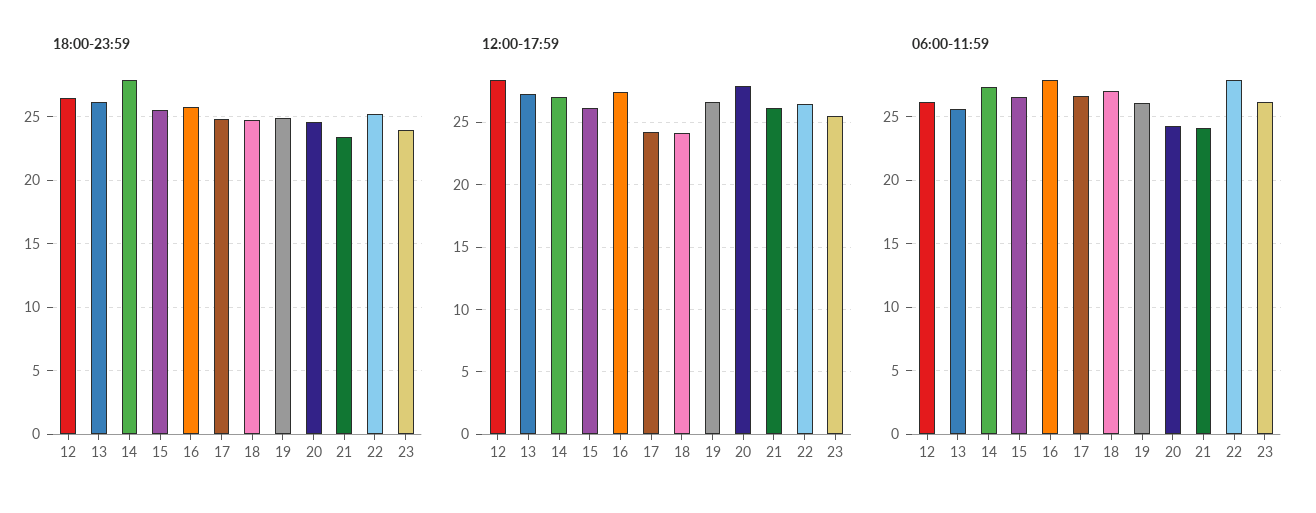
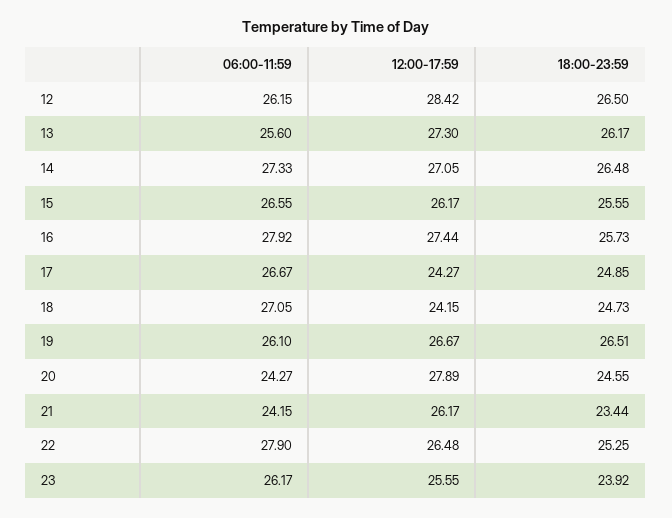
  {
    "18:00-23:59": {
      "12": 26.5,
      "13": 26.17,
-     "14": 28,
+     "14": 26.48,
      "15": 25.55,
      "16": 25.73,
      "17": 24.85,
      "18": 24.73,
-     "19": 25,
+     "19": 26.51,
      "20": 24.55,
      "21": 23.44,
      "22": 25.25,
      "23": 23.92
    },
    "12:00-17:59": {
      "12": 28.42,
      "13": 27.3,
      "14": 27.05,
      "15": 26.17,
      "16": 27.44,
      "17": 24.27,
      "18": 24.15,
      "19": 26.67,
      "20": 27.89,
      "21": 26.17,
      "22": 26.48,
      "23": 25.55
    },
    "06:00-11:59": {
      "12": 26.15,
      "13": 25.6,
      "14": 27.33,
      "15": 26.55,
      "16": 27.92,
      "17": 26.67,
      "18": 27.05,
      "19": 26.1,
      "20": 24.27,
      "21": 24.15,
      "22": 27.9,
      "23": 26.17
    }
  }

